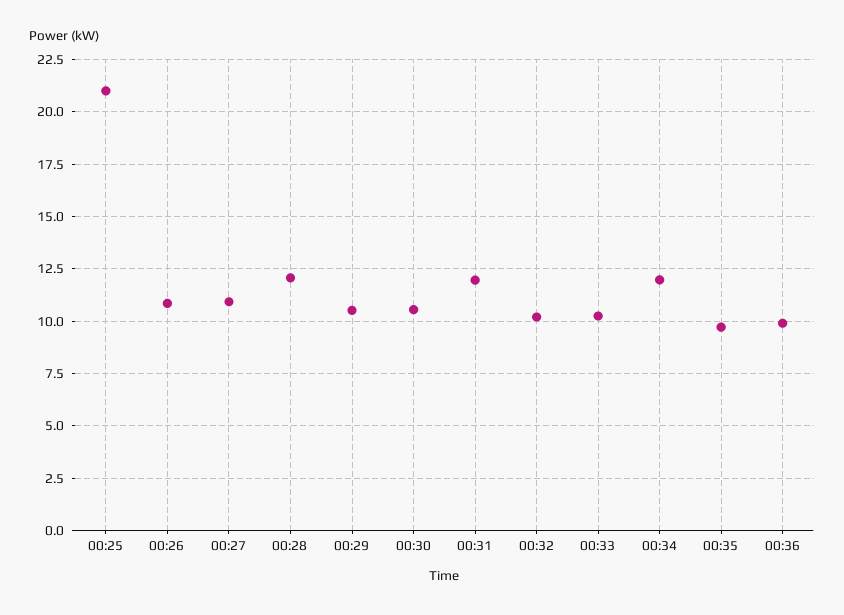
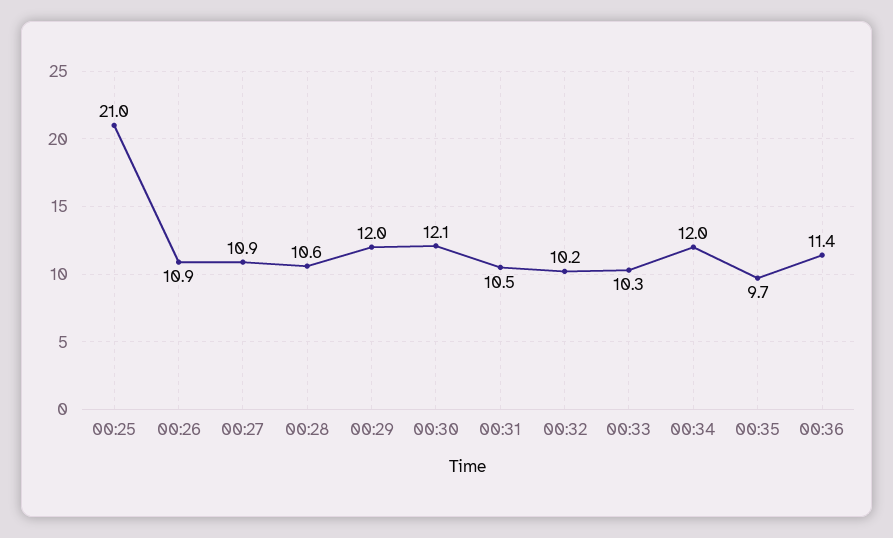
  {
    "00:25": 21,
    "00:26": 10.9,
    "00:27": 10.9,
-   "00:28": 12,
+   "00:28": 10.6,
-   "00:29": 10.5,
+   "00:29": 12,
-   "00:30": 10.5,
+   "00:30": 12.1,
-   "00:31": 12,
+   "00:31": 10.5,
    "00:32": 10.2,
    "00:33": 10.3,
    "00:34": 12,
    "00:35": 9.7,
-   "00:36": 10
+   "00:36": 11.4
  }

